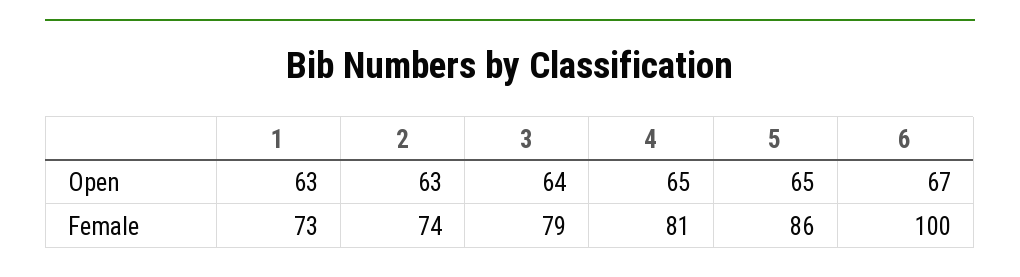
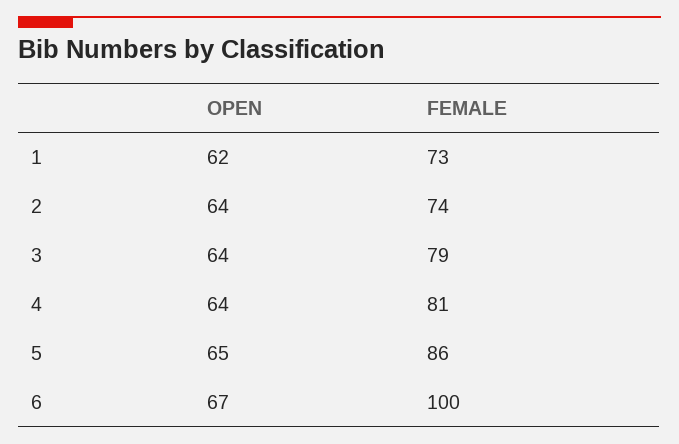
  {
    "1": {
-     "Open": 63,
+     "Open": 62,
      "Female": 73
    },
    "2": {
-     "Open": 63,
+     "Open": 64,
      "Female": 74
    },
    "3": {
      "Open": 64,
      "Female": 79
    },
    "4": {
-     "Open": 65,
+     "Open": 64,
      "Female": 81
    },
    "5": {
      "Open": 65,
      "Female": 86
    },
    "6": {
      "Open": 67,
      "Female": 100
    }
  }

